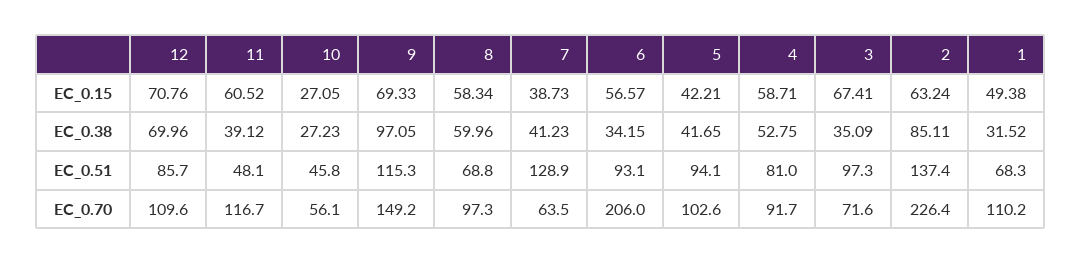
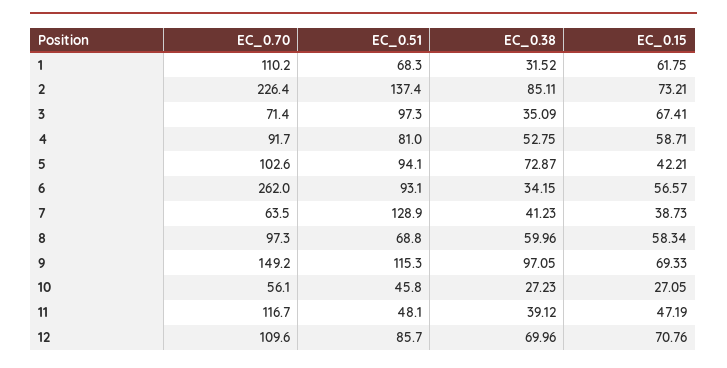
  {
    "12": {
      "EC_0.15": 70.76,
      "EC_0.38": 69.96,
      "EC_0.51": 85.7,
      "EC_0.70": 109.6
    },
    "11": {
-     "EC_0.15": 60.52,
+     "EC_0.15": 47.19,
      "EC_0.38": 39.12,
      "EC_0.51": 48.1,
      "EC_0.70": 116.7
    },
    "10": {
      "EC_0.15": 27.05,
      "EC_0.38": 27.23,
      "EC_0.51": 45.8,
      "EC_0.70": 56.1
    },
    "9": {
      "EC_0.15": 69.33,
      "EC_0.38": 97.05,
      "EC_0.51": 115.3,
      "EC_0.70": 149.2
    },
    "8": {
      "EC_0.15": 58.34,
      "EC_0.38": 59.96,
      "EC_0.51": 68.8,
      "EC_0.70": 97.3
    },
    "7": {
      "EC_0.15": 38.73,
      "EC_0.38": 41.23,
      "EC_0.51": 128.9,
      "EC_0.70": 63.5
    },
    "6": {
      "EC_0.15": 56.57,
      "EC_0.38": 34.15,
      "EC_0.51": 93.1,
-     "EC_0.70": 206
+     "EC_0.70": 262
    },
    "5": {
      "EC_0.15": 42.21,
-     "EC_0.38": 41.65,
+     "EC_0.38": 72.87,
      "EC_0.51": 94.1,
      "EC_0.70": 102.6
    },
    "4": {
      "EC_0.15": 58.71,
      "EC_0.38": 52.75,
      "EC_0.51": 81,
      "EC_0.70": 91.7
    },
    "3": {
      "EC_0.15": 67.41,
      "EC_0.38": 35.09,
      "EC_0.51": 97.3,
-     "EC_0.70": 71.6
+     "EC_0.70": 71.4
    },
    "2": {
-     "EC_0.15": 63.24,
+     "EC_0.15": 73.21,
      "EC_0.38": 85.11,
      "EC_0.51": 137.4,
      "EC_0.70": 226.4
    },
    "1": {
-     "EC_0.15": 49.38,
+     "EC_0.15": 61.75,
      "EC_0.38": 31.52,
      "EC_0.51": 68.3,
      "EC_0.70": 110.2
    }
  }

